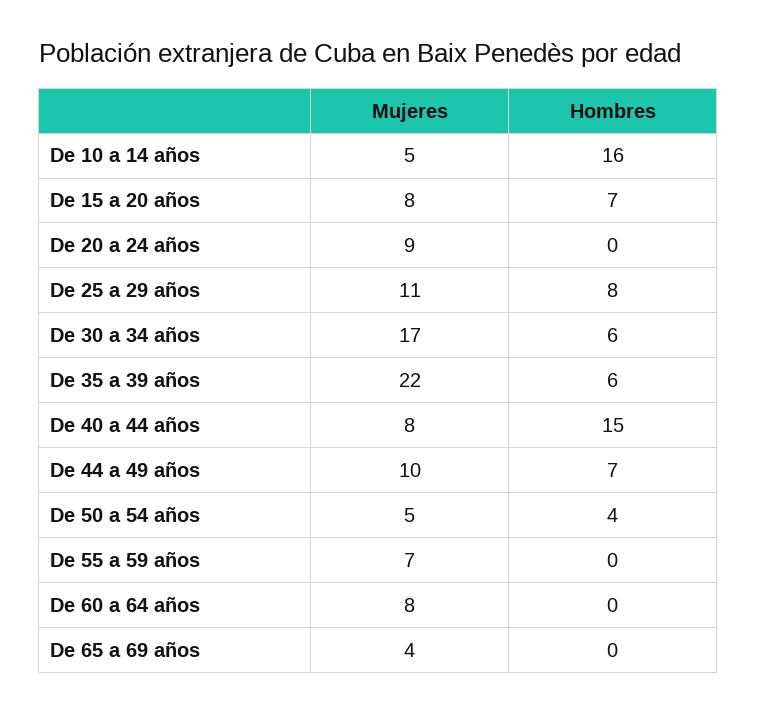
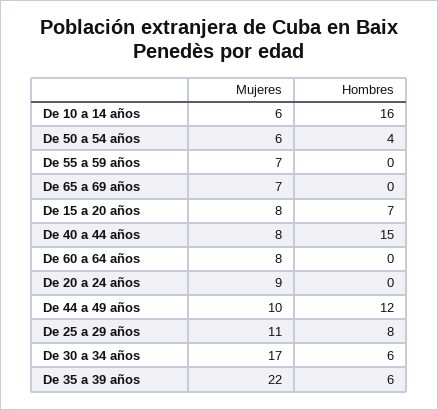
  {
    "Mujeres": {
-     "De 10 a 14 años": 5,
+     "De 10 a 14 años": 6,
      "De 15 a 20 años": 8,
      "De 20 a 24 años": 9,
      "De 25 a 29 años": 11,
      "De 30 a 34 años": 17,
      "De 35 a 39 años": 22,
      "De 40 a 44 años": 8,
      "De 44 a 49 años": 10,
-     "De 50 a 54 años": 5,
+     "De 50 a 54 años": 6,
      "De 55 a 59 años": 7,
      "De 60 a 64 años": 8,
-     "De 65 a 69 años": 4
+     "De 65 a 69 años": 7
    },
    "Hombres": {
      "De 10 a 14 años": 16,
      "De 15 a 20 años": 7,
      "De 20 a 24 años": 0,
      "De 25 a 29 años": 8,
      "De 30 a 34 años": 6,
      "De 35 a 39 años": 6,
      "De 40 a 44 años": 15,
-     "De 44 a 49 años": 7,
+     "De 44 a 49 años": 12,
      "De 50 a 54 años": 4,
      "De 55 a 59 años": 0,
      "De 60 a 64 años": 0,
      "De 65 a 69 años": 0
    }
  }

